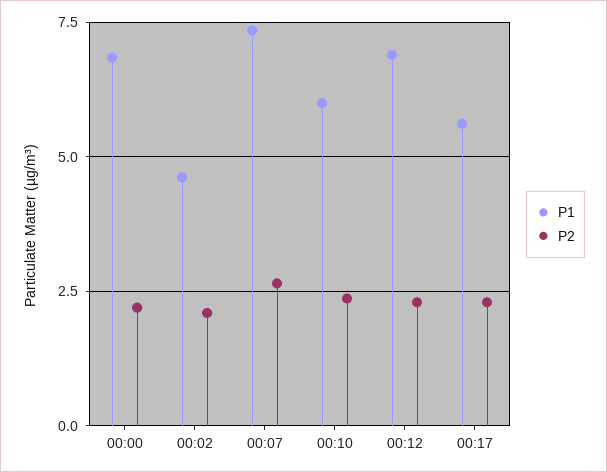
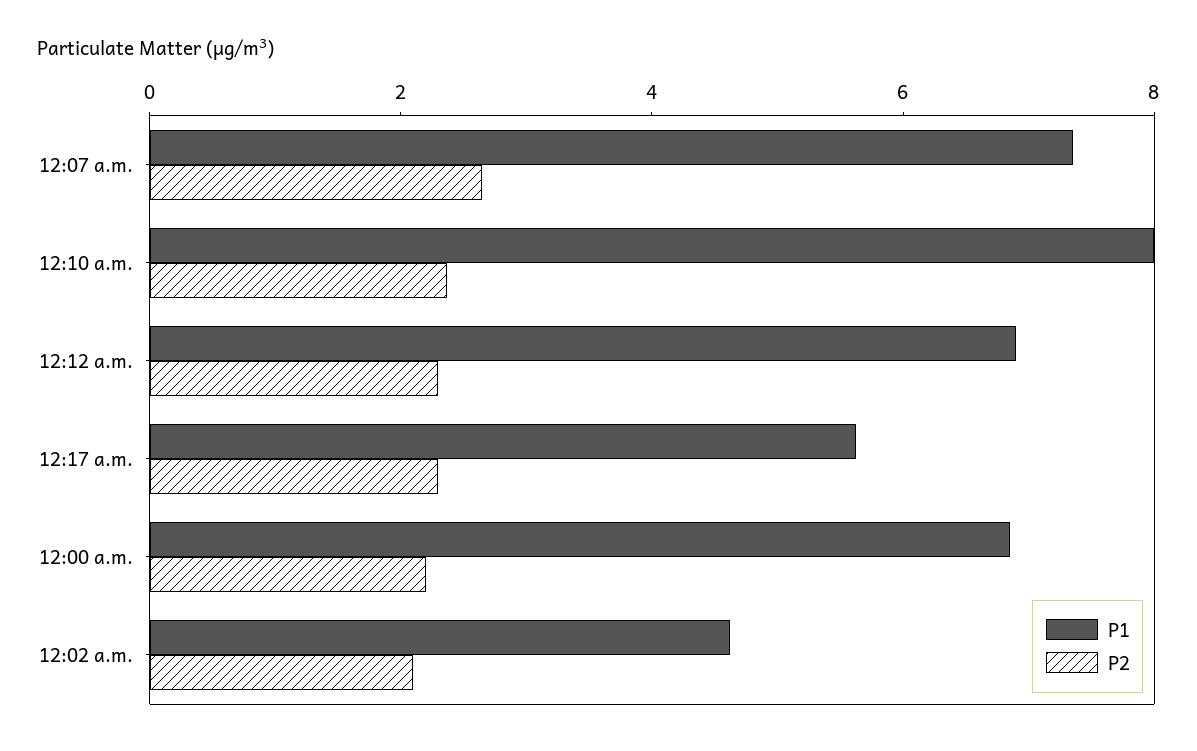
  {
    "P1": {
      "00:00": 6.75,
      "00:02": 4.5,
      "00:07": 7.25,
-     "00:10": 6,
+     "00:10": 8,
      "00:12": 7,
      "00:17": 5.5
    },
    "P2": {
      "00:00": 2.25,
      "00:02": 2,
      "00:07": 2.75,
      "00:10": 2.25,
      "00:12": 2.25,
      "00:17": 2.25
    }
  }

